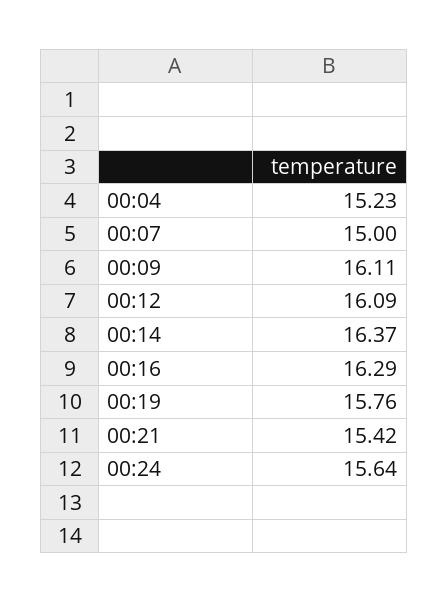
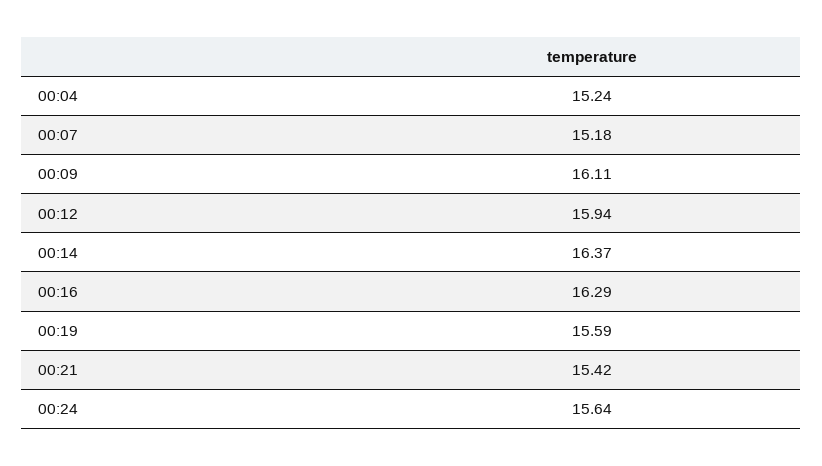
  {
-   "00:04": 15.23,
+   "00:04": 15.24,
-   "00:07": 15,
+   "00:07": 15.18,
    "00:09": 16.11,
-   "00:12": 16.09,
+   "00:12": 15.94,
    "00:14": 16.37,
    "00:16": 16.29,
-   "00:19": 15.76,
+   "00:19": 15.59,
    "00:21": 15.42,
    "00:24": 15.64
  }

